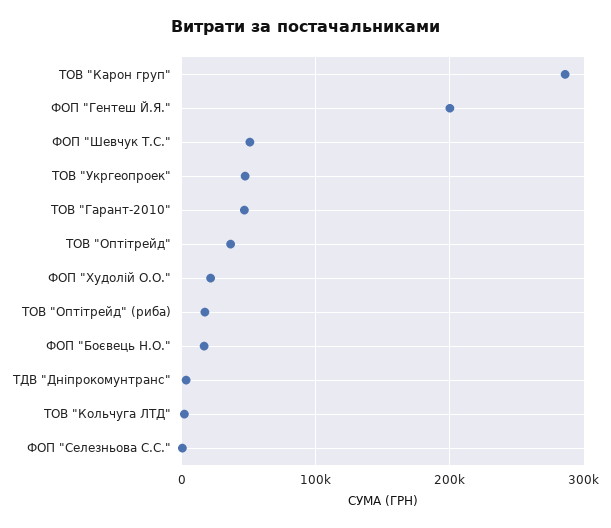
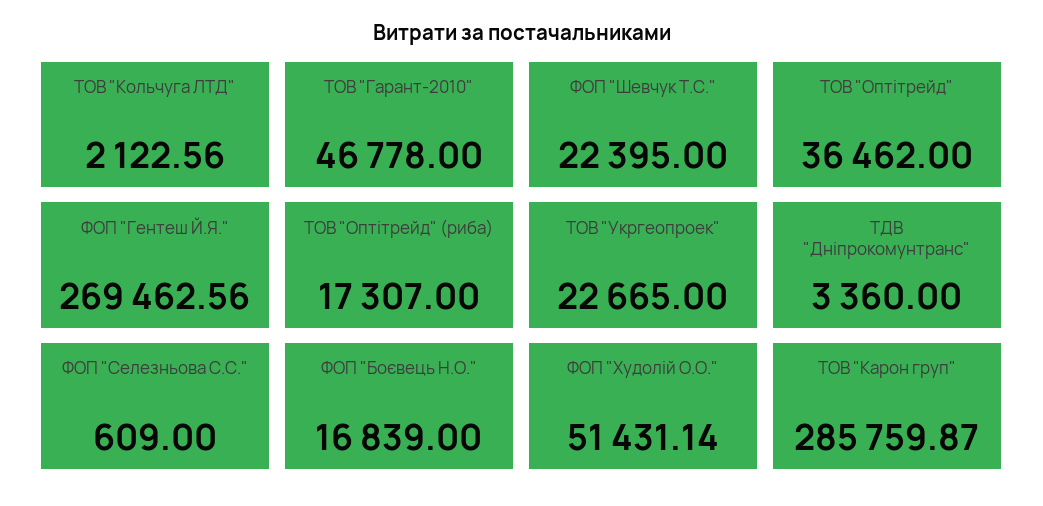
  {
    "ТОВ \"Карон груп\"": 285759.87,
-   "ФОП \"Гентеш Й.Я.\"": 200000,
+   "ФОП \"Гентеш Й.Я.\"": 269462.56,
-   "ФОП \"Шевчук Т.С.\"": 50000,
+   "ФОП \"Шевчук Т.С.\"": 22395,
-   "ТОВ \"Укргеопроек\"": 50000,
+   "ТОВ \"Укргеопроек\"": 22665,
    "ТОВ \"Гарант-2010\"": 46778,
    "ТОВ \"Оптітрейд\"": 36462,
-   "ФОП \"Худолій О.О.\"": 20000,
+   "ФОП \"Худолій О.О.\"": 51431.14,
    "ТОВ \"Оптітрейд\" (риба)": 17307,
    "ФОП \"Боєвець Н.О.\"": 16839,
    "ТДВ \"Дніпрокомунтранс\"": 3360,
    "ТОВ \"Кольчуга ЛТД\"": 2122.56,
    "ФОП \"Селезньова С.С.\"": 609
  }

